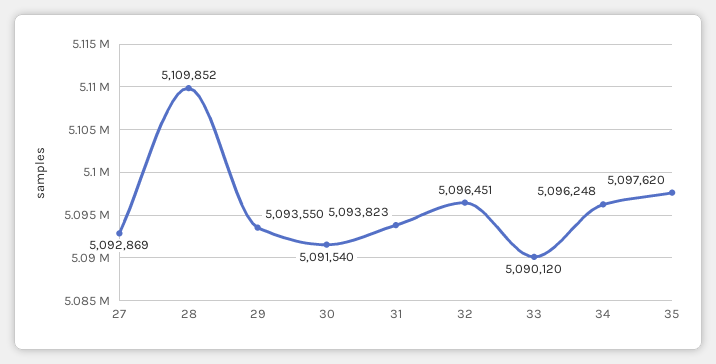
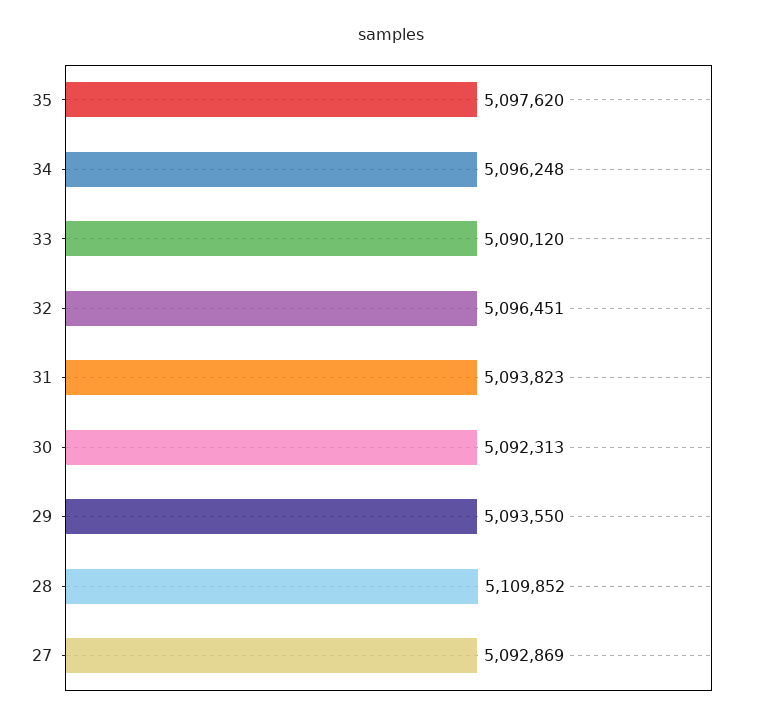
  {
    "27": 5092869,
    "28": 5109852,
    "29": 5093550,
-   "30": 5091540,
+   "30": 5092313,
    "31": 5093823,
    "32": 5096451,
    "33": 5090120,
    "34": 5096248,
    "35": 5097620
  }

